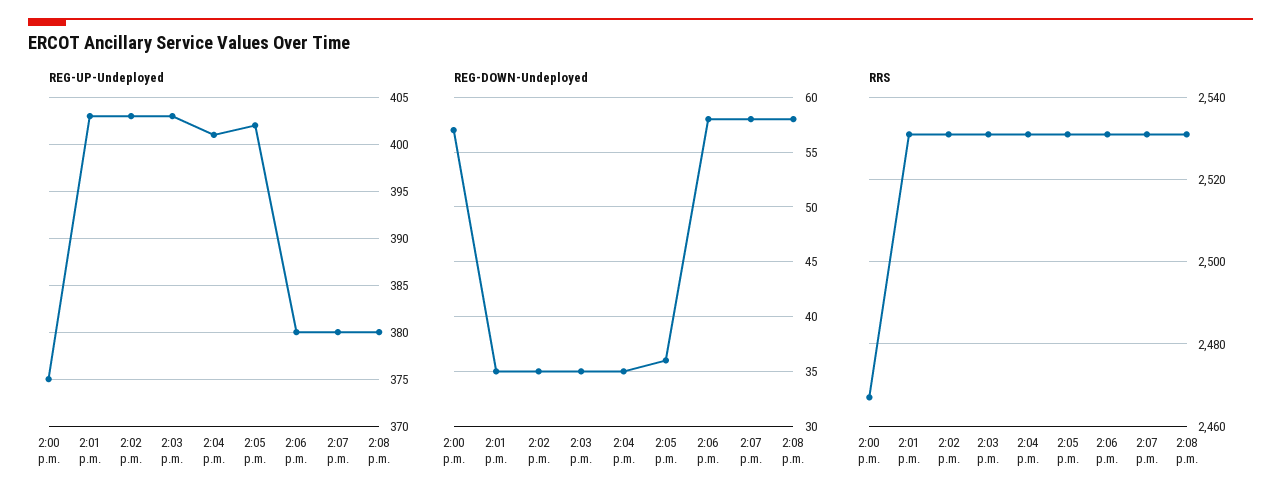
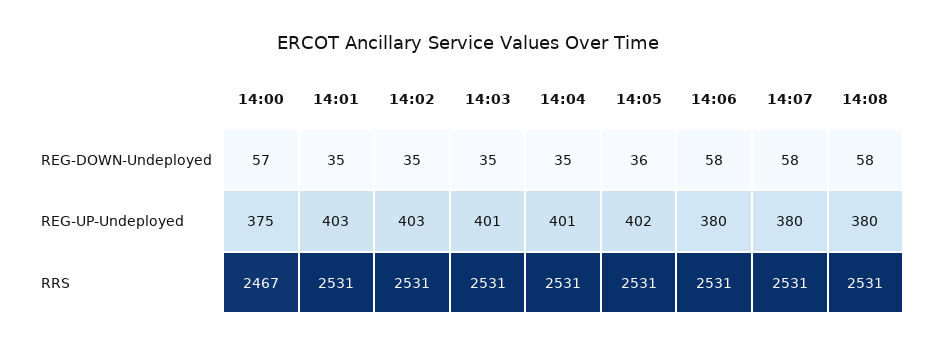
  {
    "REG-UP-Undeployed": {
      "2:00 p.m.": 375,
      "2:01 p.m.": 403,
      "2:02 p.m.": 403,
-     "2:03 p.m.": 403,
+     "2:03 p.m.": 401,
      "2:04 p.m.": 401,
      "2:05 p.m.": 402,
      "2:06 p.m.": 380,
      "2:07 p.m.": 380,
      "2:08 p.m.": 380
    },
    "REG-DOWN-Undeployed": {
      "2:00 p.m.": 57,
      "2:01 p.m.": 35,
      "2:02 p.m.": 35,
      "2:03 p.m.": 35,
      "2:04 p.m.": 35,
      "2:05 p.m.": 36,
      "2:06 p.m.": 58,
      "2:07 p.m.": 58,
      "2:08 p.m.": 58
    },
    "RRS": {
      "2:00 p.m.": 2467,
      "2:01 p.m.": 2531,
      "2:02 p.m.": 2531,
      "2:03 p.m.": 2531,
      "2:04 p.m.": 2531,
      "2:05 p.m.": 2531,
      "2:06 p.m.": 2531,
      "2:07 p.m.": 2531,
      "2:08 p.m.": 2531
    }
  }

